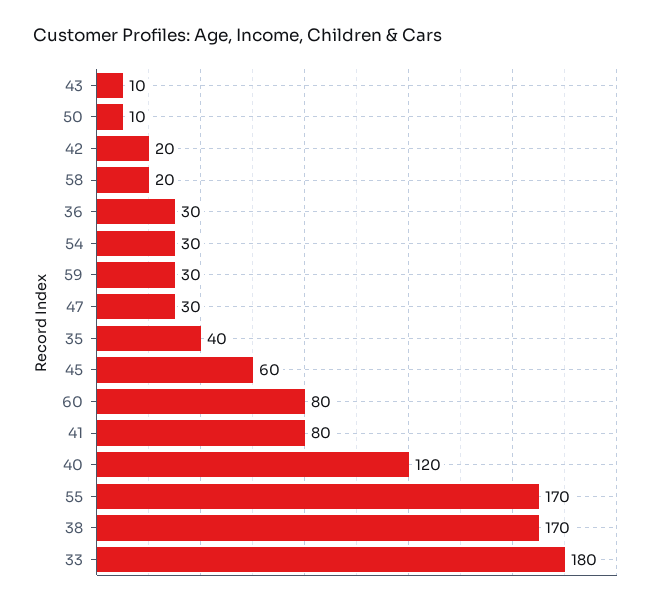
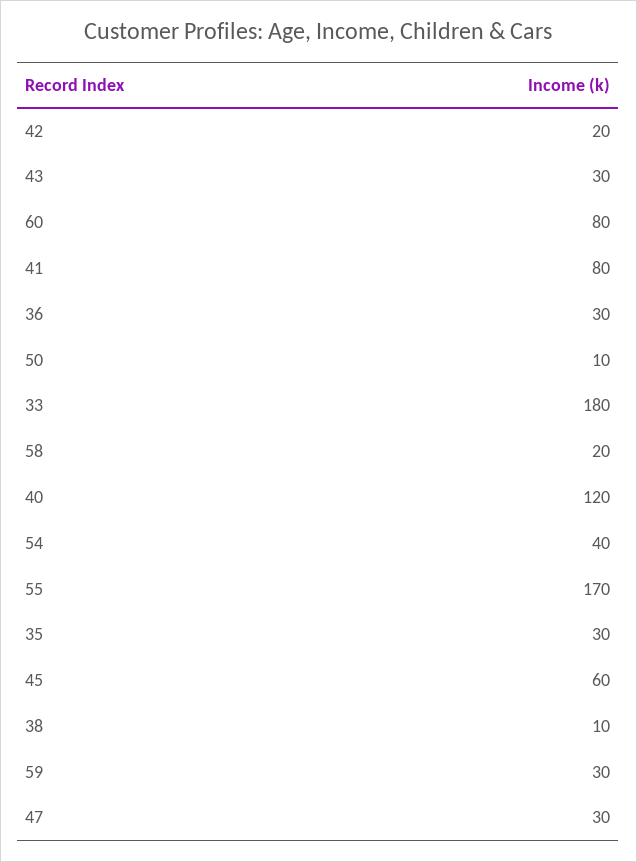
  {
-   "43": 10,
+   "43": 30,
    "50": 10,
    "42": 20,
    "58": 20,
    "36": 30,
-   "54": 30,
+   "54": 40,
    "59": 30,
    "47": 30,
-   "35": 40,
+   "35": 30,
    "45": 60,
    "60": 80,
    "41": 80,
    "40": 120,
    "55": 170,
-   "38": 170,
+   "38": 10,
    "33": 180
  }

